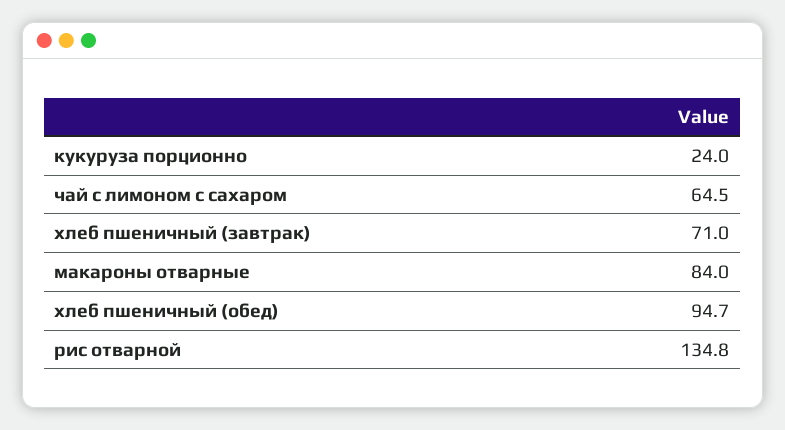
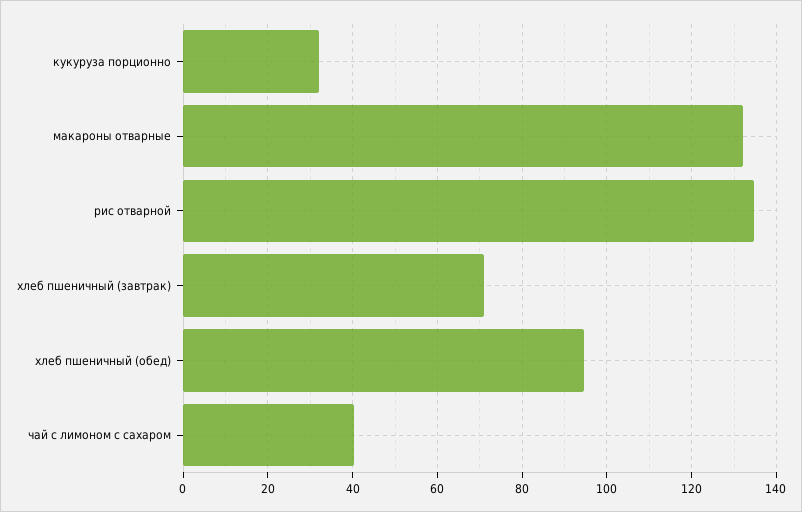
  {
-   "кукуруза порционно": 24,
+   "кукуруза порционно": 32,
-   "чай с лимоном с сахаром": 64.5,
+   "чай с лимоном с сахаром": 40,
    "хлеб пшеничный (завтрак)": 71,
-   "макароны отварные": 84,
+   "макароны отварные": 132,
    "хлеб пшеничный (обед)": 94.7,
    "рис отварной": 134.8
  }

